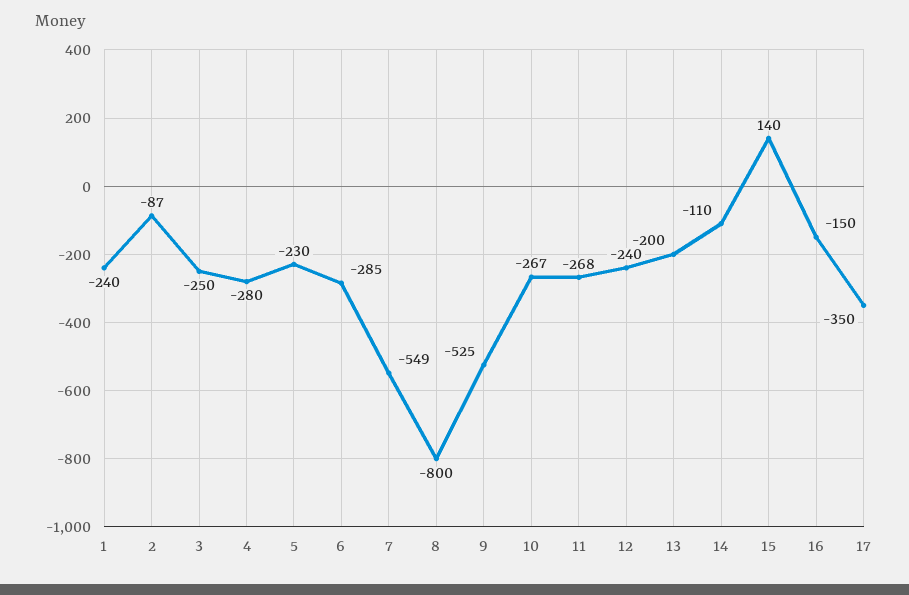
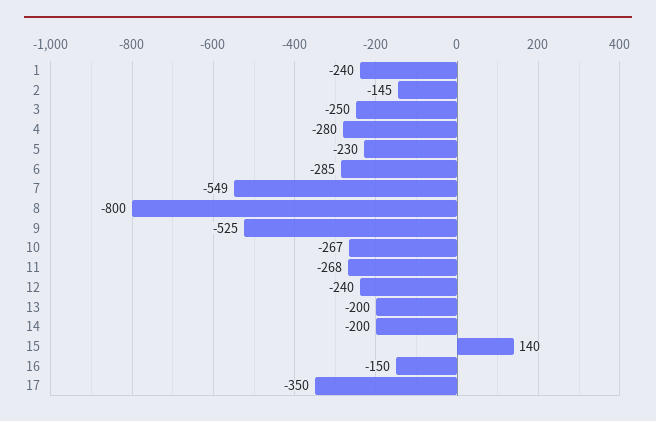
  {
    "1": -240,
-   "2": -87,
+   "2": -145,
    "3": -250,
    "4": -280,
    "5": -230,
    "6": -285,
    "7": -549,
    "8": -800,
    "9": -525,
    "10": -267,
    "11": -268,
    "12": -240,
    "13": -200,
-   "14": -110,
+   "14": -200,
    "15": 140,
    "16": -150,
    "17": -350
  }

